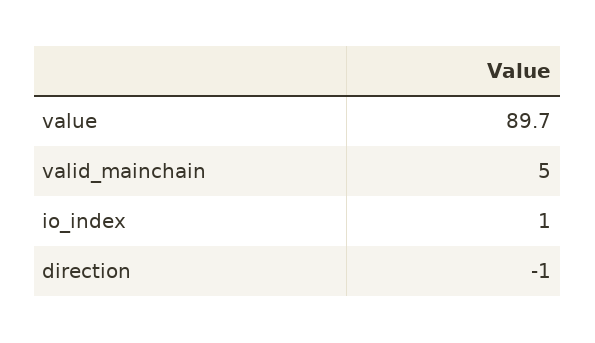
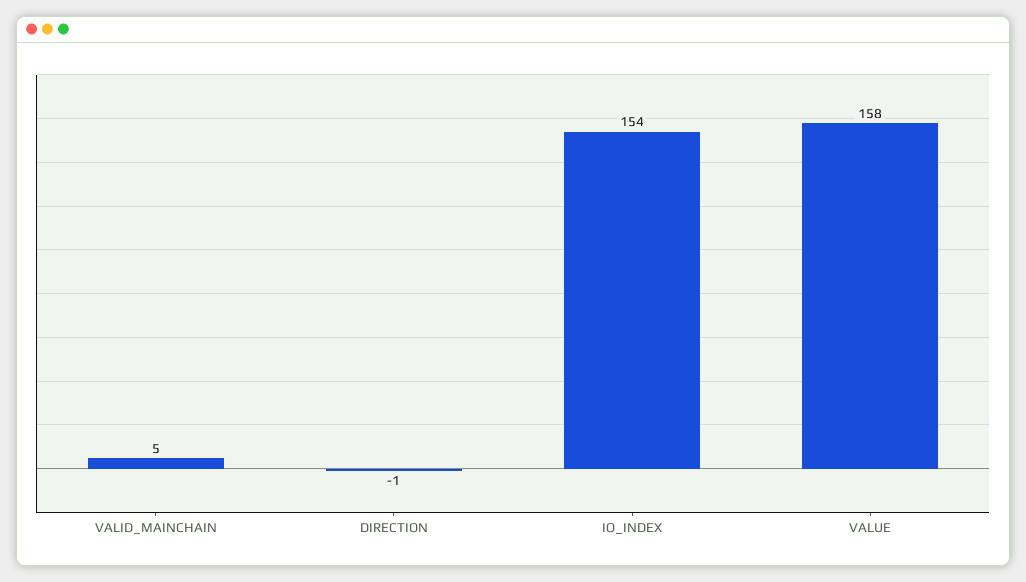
  {
-   "value": 89.7,
+   "value": 158,
    "valid_mainchain": 5,
-   "io_index": 1,
+   "io_index": 154,
    "direction": -1
  }

